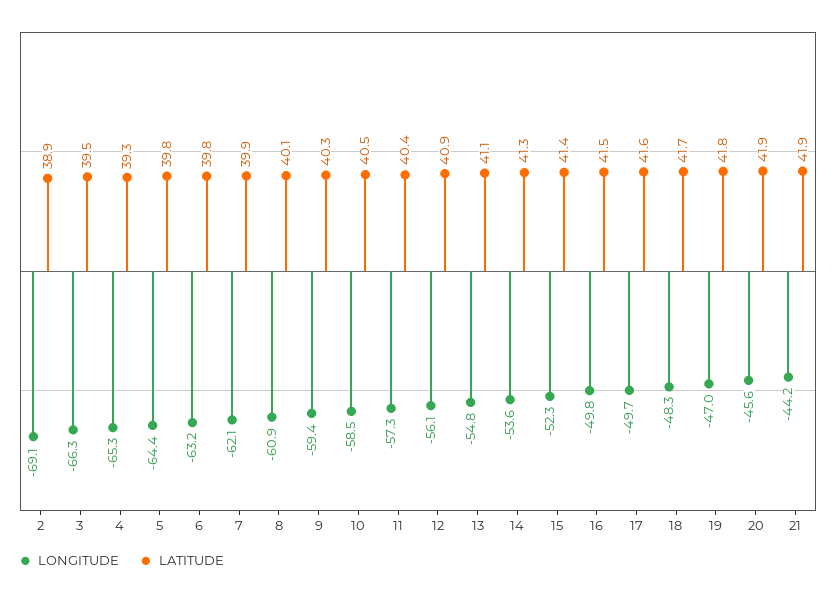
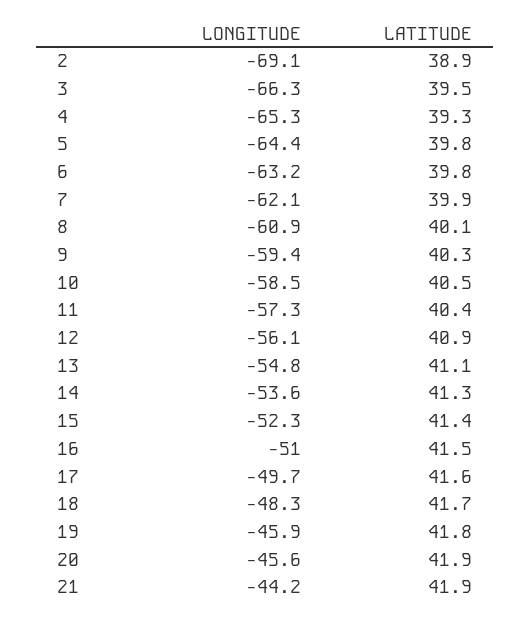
  {
    "LONGITUDE": {
      "2": -69.1,
      "3": -66.3,
      "4": -65.3,
      "5": -64.4,
      "6": -63.2,
      "7": -62.1,
      "8": -60.9,
      "9": -59.4,
      "10": -58.5,
      "11": -57.3,
      "12": -56.1,
      "13": -54.8,
      "14": -53.6,
      "15": -52.3,
-     "16": -49.8,
+     "16": -51,
      "17": -49.7,
      "18": -48.3,
-     "19": -47,
+     "19": -45.9,
      "20": -45.6,
      "21": -44.2
    },
    "LATITUDE": {
      "2": 38.9,
      "3": 39.5,
      "4": 39.3,
      "5": 39.8,
      "6": 39.8,
      "7": 39.9,
      "8": 40.1,
      "9": 40.3,
      "10": 40.5,
      "11": 40.4,
      "12": 40.9,
      "13": 41.1,
      "14": 41.3,
      "15": 41.4,
      "16": 41.5,
      "17": 41.6,
      "18": 41.7,
      "19": 41.8,
      "20": 41.9,
      "21": 41.9
    }
  }

